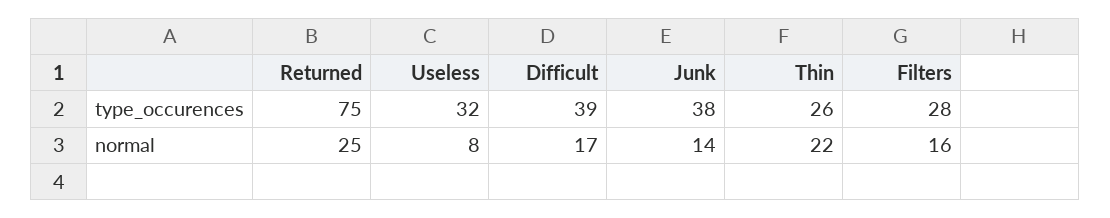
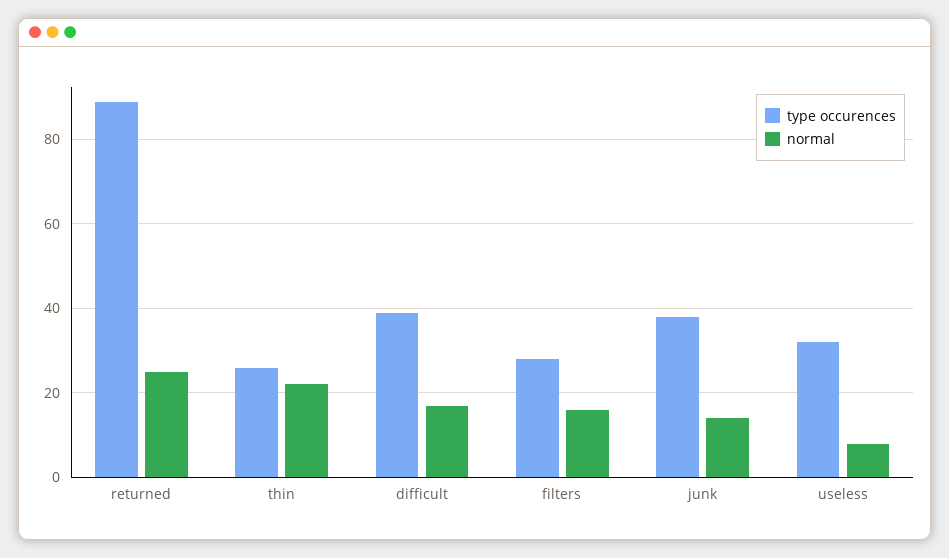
  {
    "type_occurences": {
-     "Returned": 75,
+     "Returned": 90,
      "Useless": 32,
      "Difficult": 39,
      "Junk": 38,
      "Thin": 26,
      "Filters": 28
    },
    "normal": {
      "Returned": 25,
      "Useless": 8,
      "Difficult": 17,
      "Junk": 14,
      "Thin": 22,
      "Filters": 16
    }
  }

